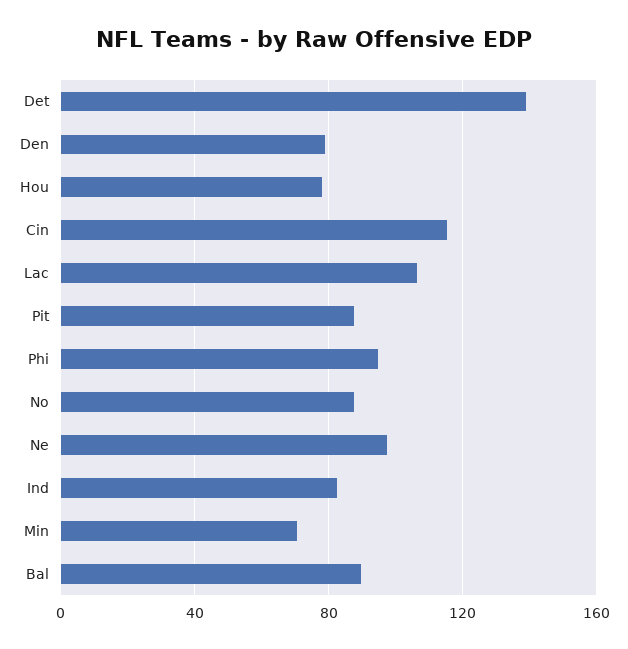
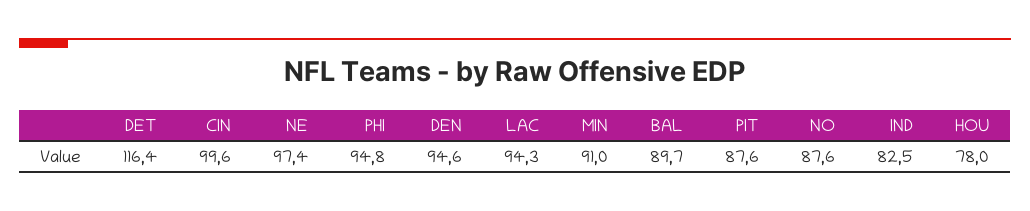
  {
-   "Det": 140,
+   "Det": 116.4,
-   "Den": 80,
+   "Den": 94.6,
    "Hou": 78,
-   "Cin": 115,
+   "Cin": 99.6,
-   "Lac": 105,
+   "Lac": 94.3,
    "Pit": 87.6,
    "Phi": 94.8,
    "No": 87.6,
    "Ne": 97.4,
    "Ind": 82.5,
-   "Min": 70,
+   "Min": 91,
    "Bal": 89.7
  }

